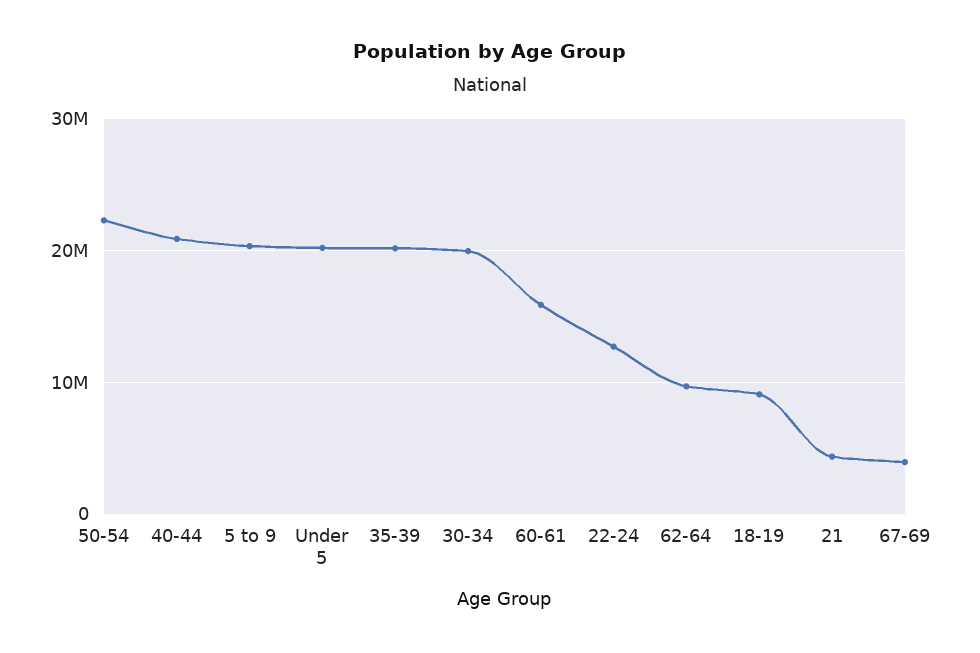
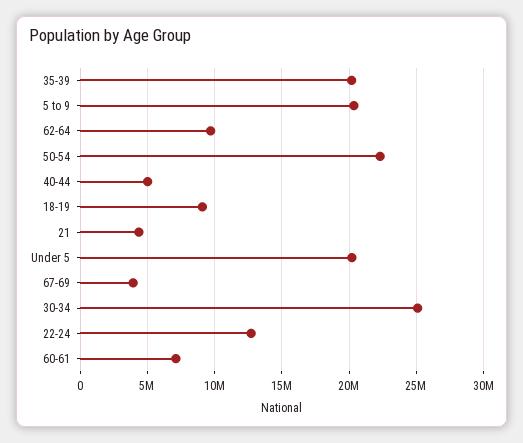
  {
    "50-54": 22500000,
-   "40-44": 21000000,
+   "40-44": 5000000,
    "5 to 9": 20500000,
    "Under 5": 20000000,
    "35-39": 20000000,
-   "30-34": 20000000,
+   "30-34": 25000000,
-   "60-61": 16000000,
+   "60-61": 7000000,
    "22-24": 12500000,
    "62-64": 9500000,
    "18-19": 9000000,
    "21": 4500000,
    "67-69": 4000000
  }

